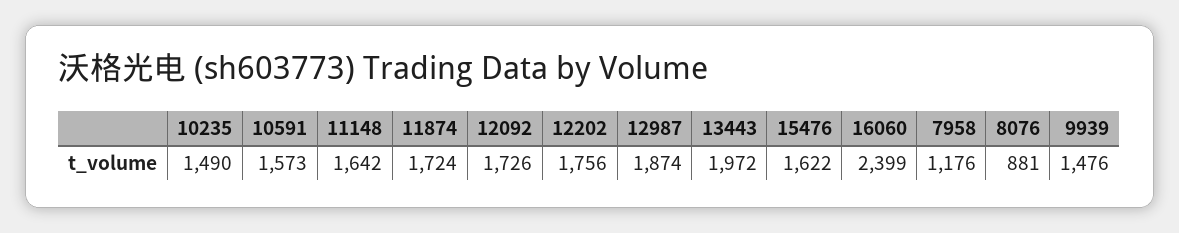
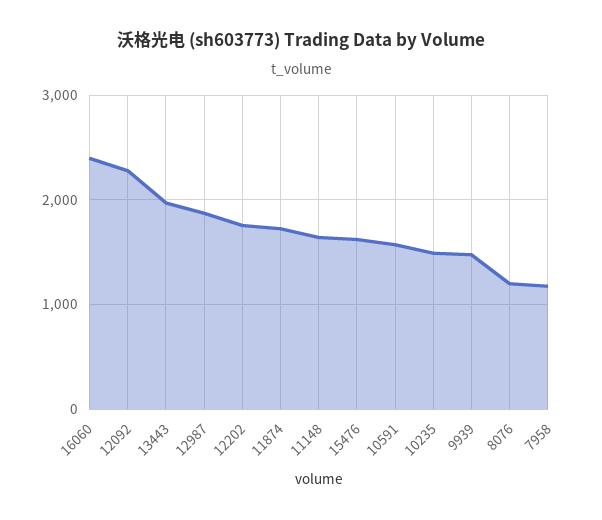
  {
    "10235": 1490,
    "10591": 1573,
    "11148": 1642,
    "11874": 1724,
-   "12092": 1726,
+   "12092": 2300,
    "12202": 1756,
    "12987": 1874,
    "13443": 1972,
    "15476": 1622,
    "16060": 2399,
    "7958": 1176,
-   "8076": 881,
+   "8076": 1200,
    "9939": 1476
  }

